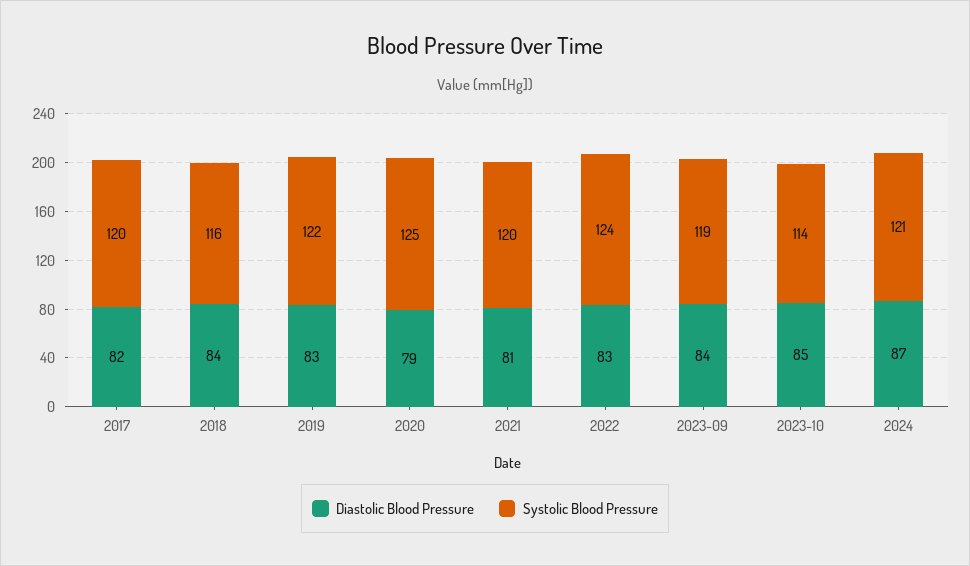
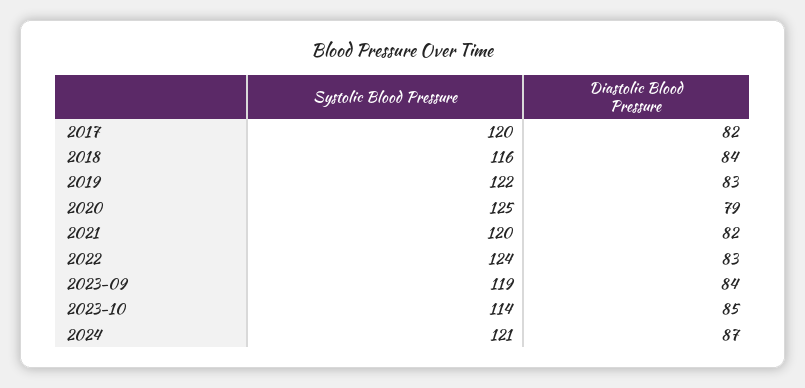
  {
    "Diastolic Blood Pressure": {
      "2017": 82,
      "2018": 84,
      "2019": 83,
      "2020": 79,
-     "2021": 81,
+     "2021": 82,
      "2022": 83,
      "2023-09": 84,
      "2023-10": 85,
      "2024": 87
    },
    "Systolic Blood Pressure": {
      "2017": 120,
      "2018": 116,
      "2019": 122,
      "2020": 125,
      "2021": 120,
      "2022": 124,
      "2023-09": 119,
      "2023-10": 114,
      "2024": 121
    }
  }

